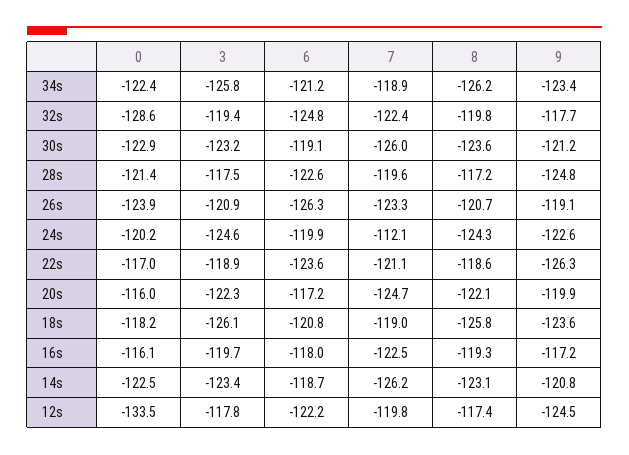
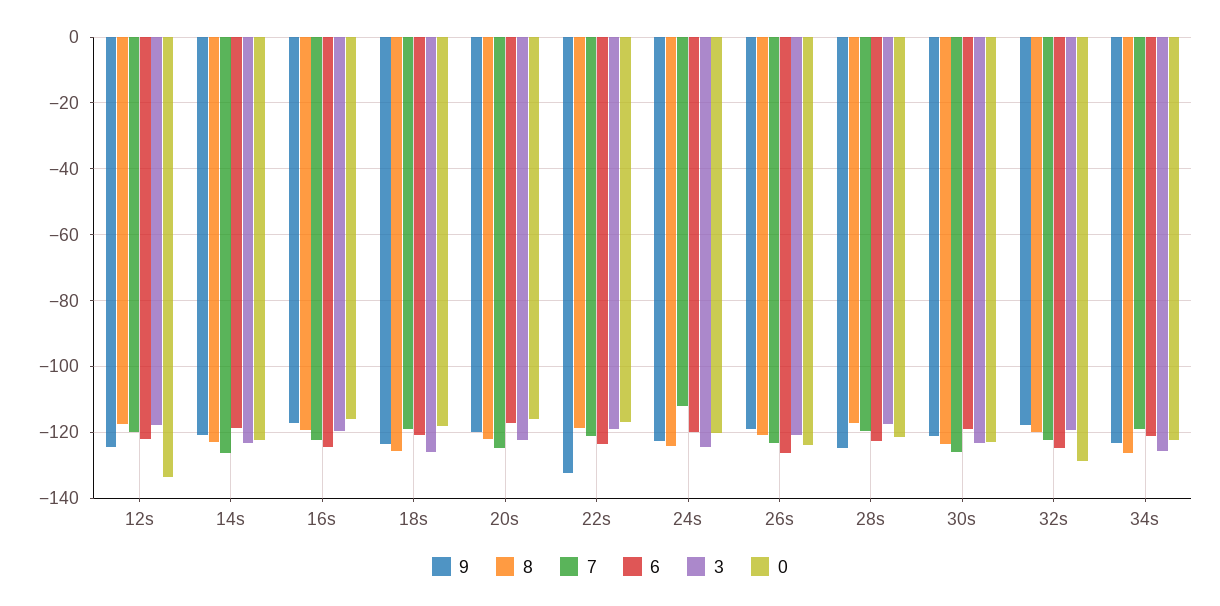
  {
    "0": {
      "34s": -122.4,
      "32s": -128.6,
      "30s": -122.9,
      "28s": -121.4,
      "26s": -123.9,
      "24s": -120.2,
      "22s": -117,
      "20s": -116,
      "18s": -118.2,
      "16s": -116.1,
      "14s": -122.5,
      "12s": -133.5
    },
    "3": {
      "34s": -125.8,
      "32s": -119.4,
      "30s": -123.2,
      "28s": -117.5,
      "26s": -120.9,
      "24s": -124.6,
      "22s": -118.9,
      "20s": -122.3,
      "18s": -126.1,
      "16s": -119.7,
      "14s": -123.4,
      "12s": -117.8
    },
    "6": {
      "34s": -121.2,
      "32s": -124.8,
      "30s": -119.1,
      "28s": -122.6,
      "26s": -126.3,
      "24s": -119.9,
      "22s": -123.6,
      "20s": -117.2,
      "18s": -120.8,
-     "16s": -118,
+     "16s": -124,
      "14s": -118.7,
      "12s": -122.2
    },
    "7": {
      "34s": -118.9,
      "32s": -122.4,
      "30s": -126,
      "28s": -119.6,
      "26s": -123.3,
      "24s": -112.1,
      "22s": -121.1,
      "20s": -124.7,
      "18s": -119,
      "16s": -122.5,
      "14s": -126.2,
      "12s": -119.8
    },
    "8": {
      "34s": -126.2,
      "32s": -119.8,
      "30s": -123.6,
      "28s": -117.2,
      "26s": -120.7,
      "24s": -124.3,
      "22s": -118.6,
      "20s": -122.1,
      "18s": -125.8,
      "16s": -119.3,
      "14s": -123.1,
      "12s": -117.4
    },
    "9": {
      "34s": -123.4,
      "32s": -117.7,
      "30s": -121.2,
      "28s": -124.8,
      "26s": -119.1,
      "24s": -122.6,
-     "22s": -126.3,
+     "22s": -132,
      "20s": -119.9,
      "18s": -123.6,
      "16s": -117.2,
      "14s": -120.8,
      "12s": -124.5
    }
  }

